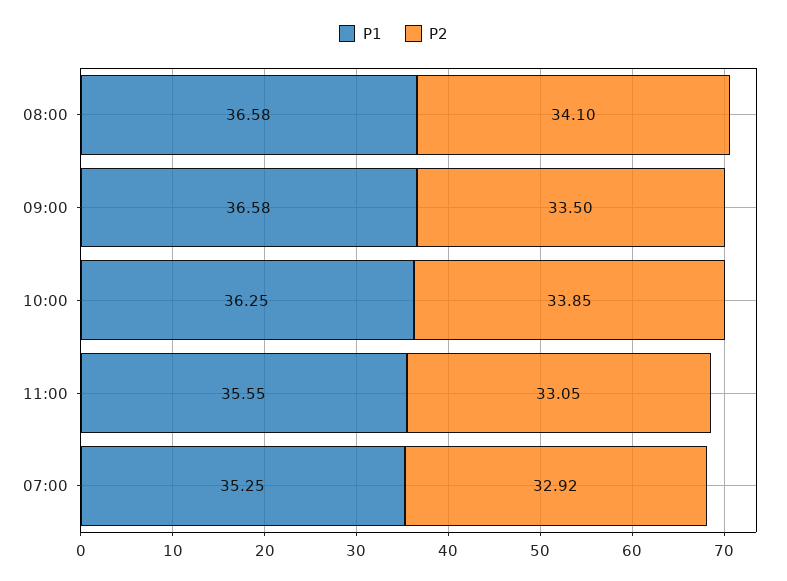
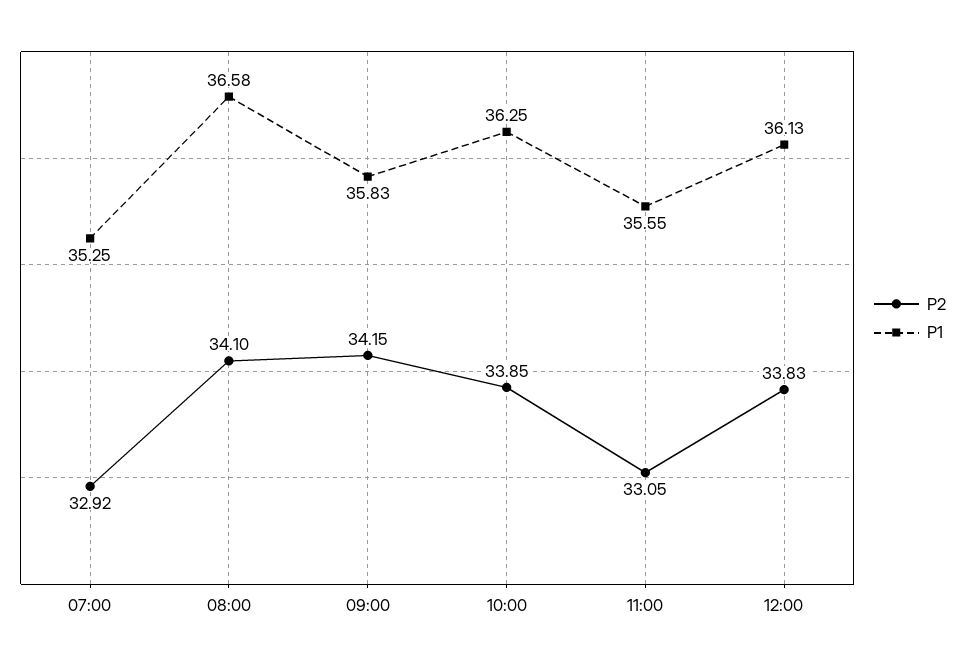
  {
    "P1": {
      "08:00": 36.58,
-     "09:00": 36.58,
+     "09:00": 35.83,
      "10:00": 36.25,
      "11:00": 35.55,
-     "07:00": 35.25
+     "07:00": 35.25,
+     "12:00": 36.13
    },
    "P2": {
      "08:00": 34.1,
-     "09:00": 33.5,
+     "09:00": 34.15,
      "10:00": 33.85,
      "11:00": 33.05,
-     "07:00": 32.92
+     "07:00": 32.92,
+     "12:00": 33.83
    }
  }

